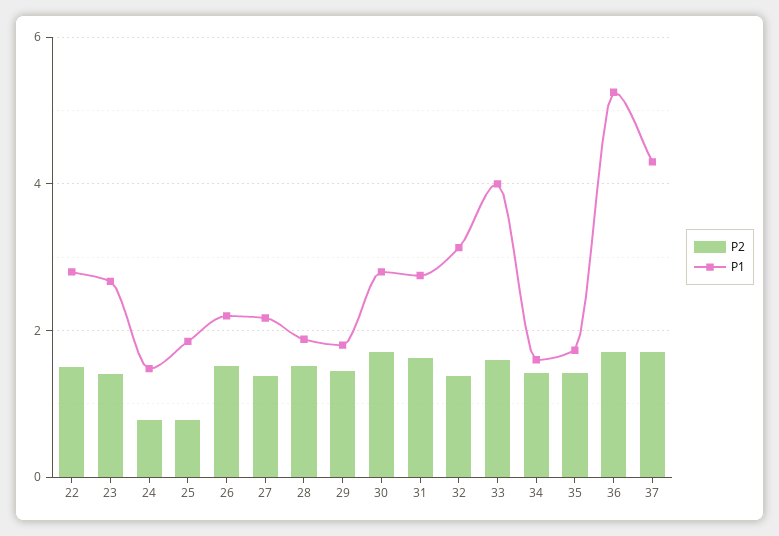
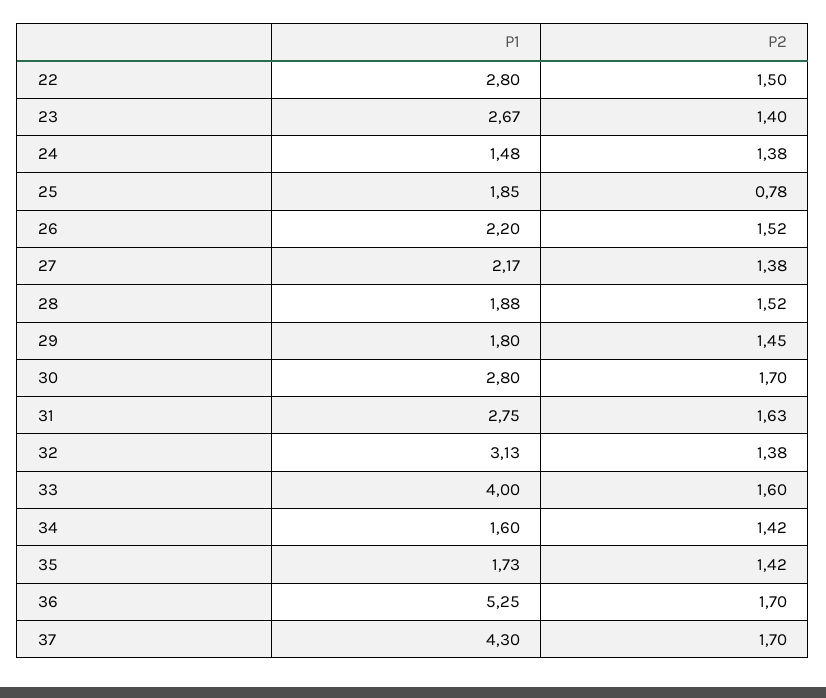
  {
    "P2": {
      "22": 1.5,
      "23": 1.4,
-     "24": 0.8,
+     "24": 1.38,
      "25": 0.78,
      "26": 1.52,
      "27": 1.38,
      "28": 1.52,
      "29": 1.45,
      "30": 1.7,
      "31": 1.63,
      "32": 1.38,
      "33": 1.6,
      "34": 1.42,
      "35": 1.42,
      "36": 1.7,
      "37": 1.7
    },
    "P1": {
      "22": 2.8,
      "23": 2.67,
      "24": 1.48,
      "25": 1.85,
      "26": 2.2,
      "27": 2.17,
      "28": 1.88,
      "29": 1.8,
      "30": 2.8,
      "31": 2.75,
      "32": 3.13,
      "33": 4,
      "34": 1.6,
      "35": 1.73,
      "36": 5.25,
      "37": 4.3
    }
  }

